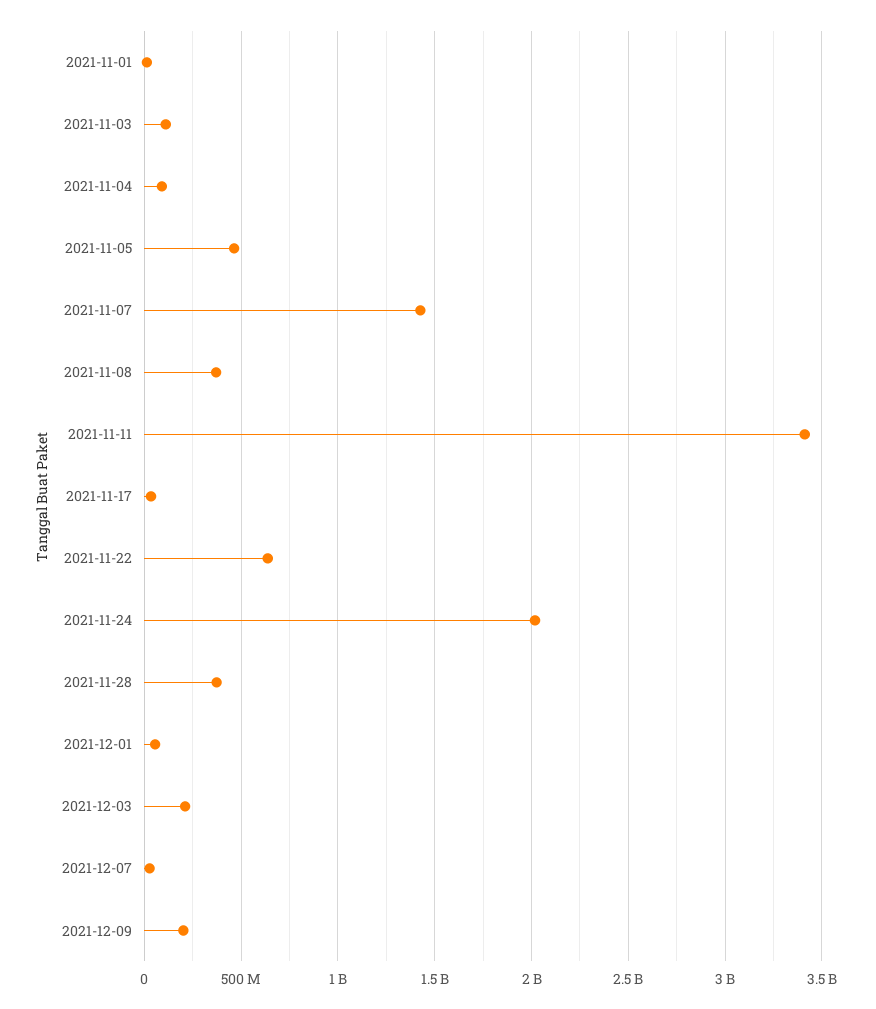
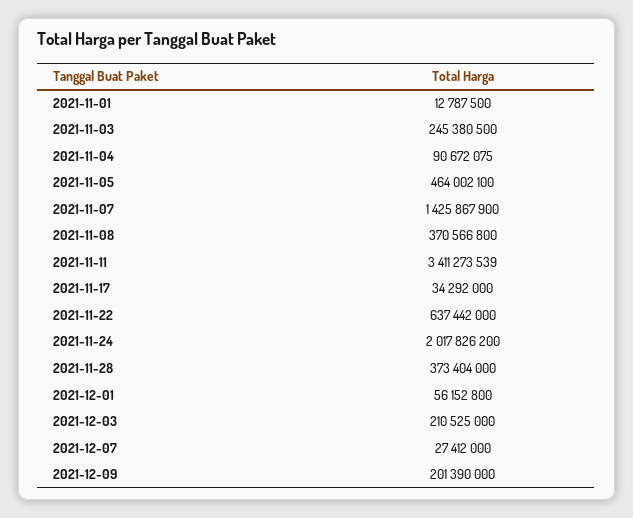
  {
    "2021-11-01": 12787500,
-   "2021-11-03": 100000000,
+   "2021-11-03": 245380500,
    "2021-11-04": 90672075,
    "2021-11-05": 464002100,
    "2021-11-07": 1425867900,
    "2021-11-08": 370566800,
    "2021-11-11": 3411273539,
    "2021-11-17": 34292000,
    "2021-11-22": 637442000,
    "2021-11-24": 2017826200,
    "2021-11-28": 373404000,
    "2021-12-01": 56152800,
    "2021-12-03": 210525000,
    "2021-12-07": 27412000,
    "2021-12-09": 201390000
  }

